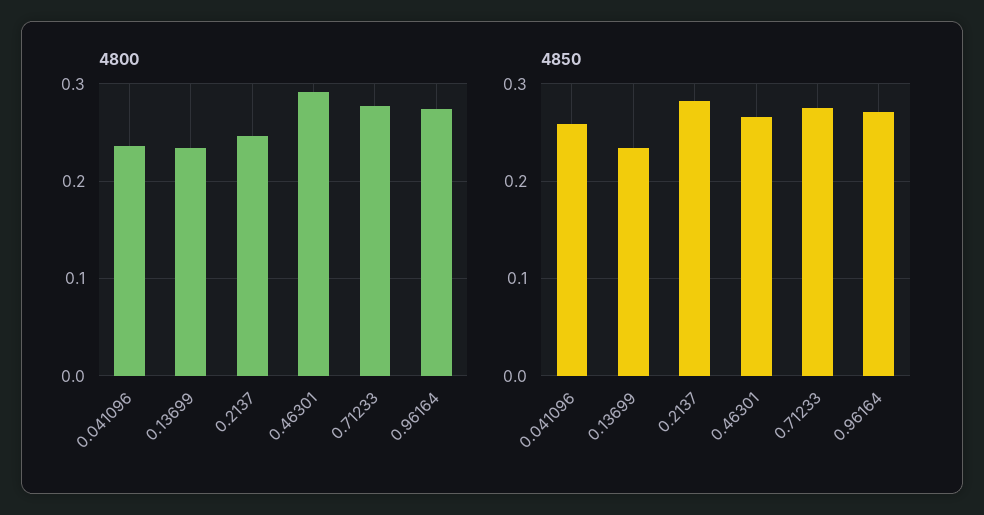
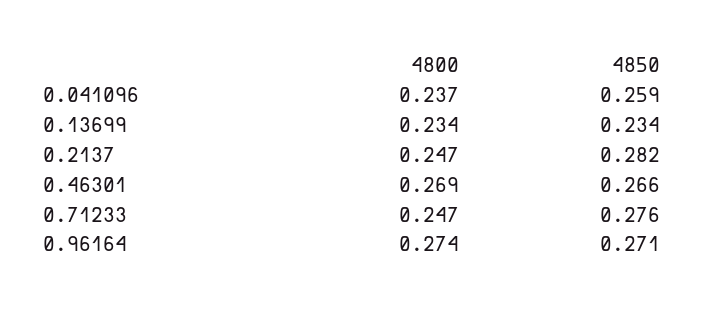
  {
    "4800": {
      "0.041096": 0.237,
      "0.13699": 0.234,
      "0.2137": 0.247,
-     "0.46301": 0.29,
+     "0.46301": 0.269,
-     "0.71233": 0.28,
+     "0.71233": 0.247,
      "0.96164": 0.274
    },
    "4850": {
      "0.041096": 0.259,
      "0.13699": 0.234,
      "0.2137": 0.282,
      "0.46301": 0.266,
      "0.71233": 0.276,
      "0.96164": 0.271
    }
  }

